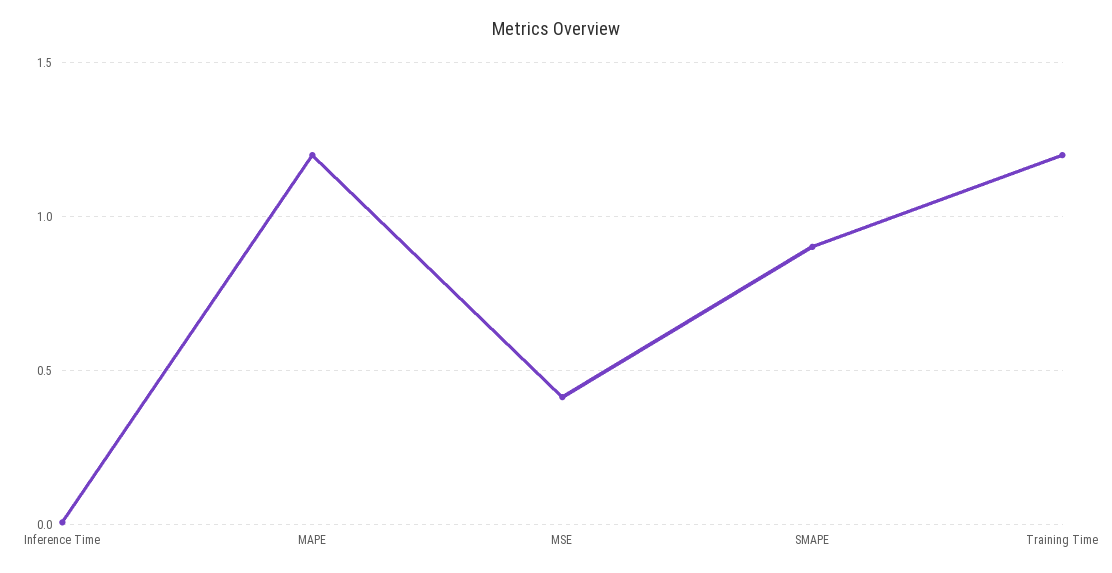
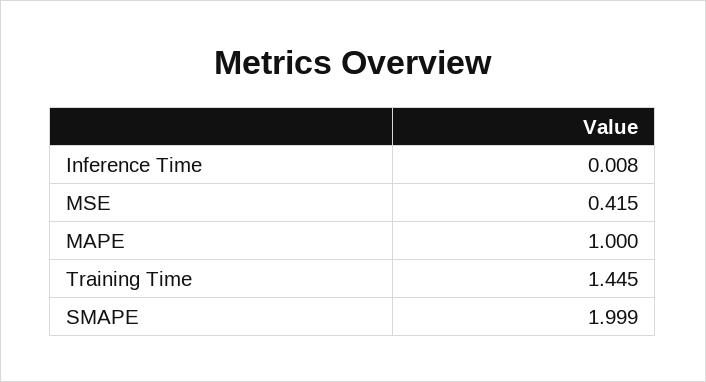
  {
    "Inference Time": 0.008,
-   "MAPE": 1.2,
+   "MAPE": 1,
    "MSE": 0.415,
-   "SMAPE": 0.9,
+   "SMAPE": 1.999,
-   "Training Time": 1.2
+   "Training Time": 1.445
  }

